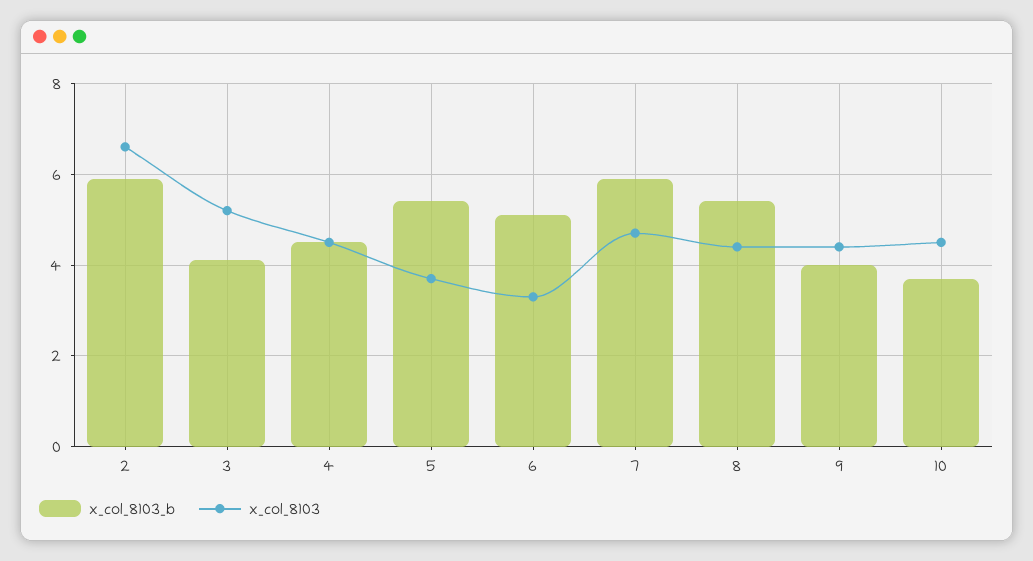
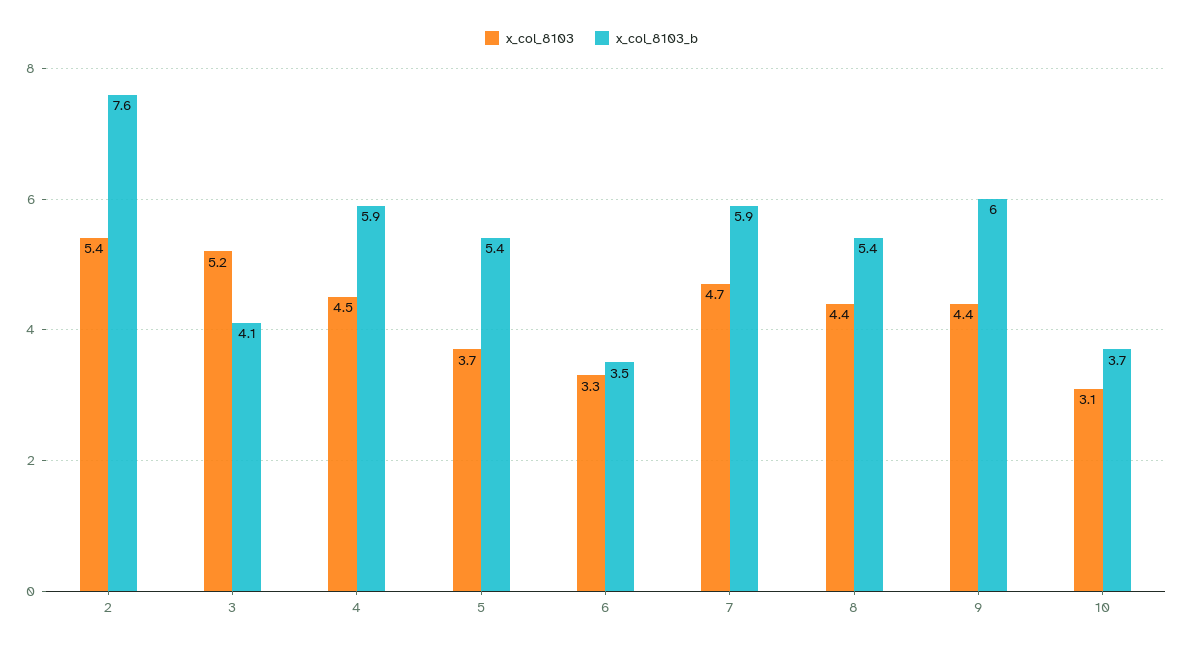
  {
    "x_col_8103_b": {
-     "2": 6,
+     "2": 7.6,
      "3": 4.1,
-     "4": 4.5,
+     "4": 5.9,
      "5": 5.4,
-     "6": 5,
+     "6": 3.5,
      "7": 5.9,
      "8": 5.4,
-     "9": 4,
+     "9": 6,
      "10": 3.7
    },
    "x_col_8103": {
-     "2": 6.5,
+     "2": 5.4,
      "3": 5.2,
      "4": 4.5,
      "5": 3.7,
      "6": 3.3,
      "7": 4.7,
      "8": 4.4,
      "9": 4.4,
-     "10": 4.5
+     "10": 3.1
    }
  }

